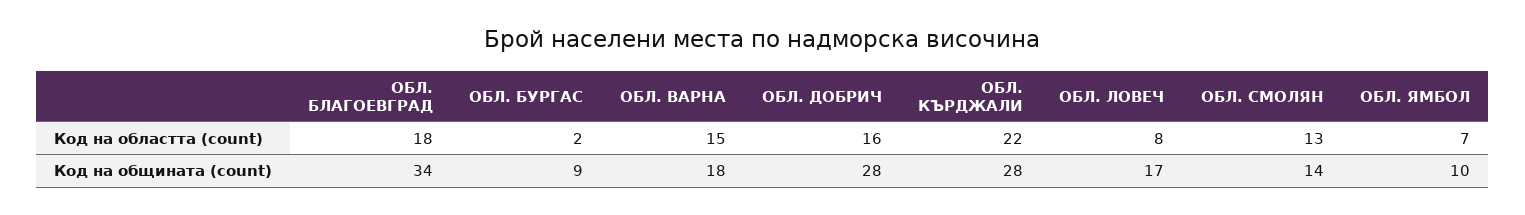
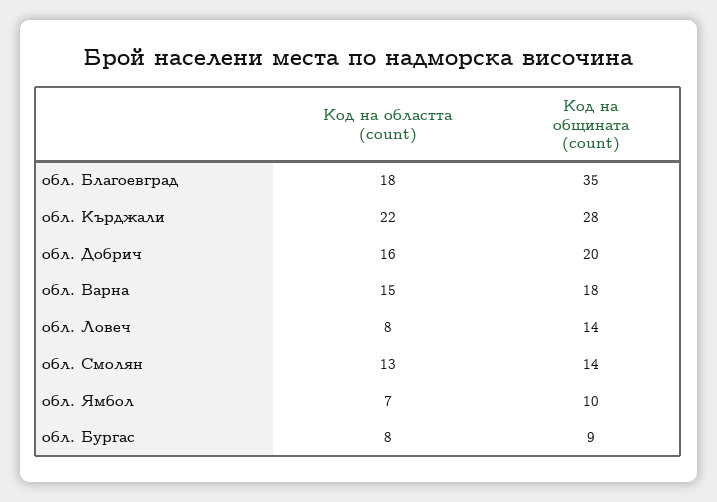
  {
    "ОБЛ. БЛАГОЕВГРАД": {
      "Код на областта (count)": 18,
-     "Код на общината (count)": 34
+     "Код на общината (count)": 35
    },
    "ОБЛ. БУРГАС": {
-     "Код на областта (count)": 2,
+     "Код на областта (count)": 8,
      "Код на общината (count)": 9
    },
    "ОБЛ. ВАРНА": {
      "Код на областта (count)": 15,
      "Код на общината (count)": 18
    },
    "ОБЛ. ДОБРИЧ": {
      "Код на областта (count)": 16,
-     "Код на общината (count)": 28
+     "Код на общината (count)": 20
    },
    "ОБЛ. КЪРДЖАЛИ": {
      "Код на областта (count)": 22,
      "Код на общината (count)": 28
    },
    "ОБЛ. ЛОВЕЧ": {
      "Код на областта (count)": 8,
-     "Код на общината (count)": 17
+     "Код на общината (count)": 14
    },
    "ОБЛ. СМОЛЯН": {
      "Код на областта (count)": 13,
      "Код на общината (count)": 14
    },
    "ОБЛ. ЯМБОЛ": {
      "Код на областта (count)": 7,
      "Код на общината (count)": 10
    }
  }

